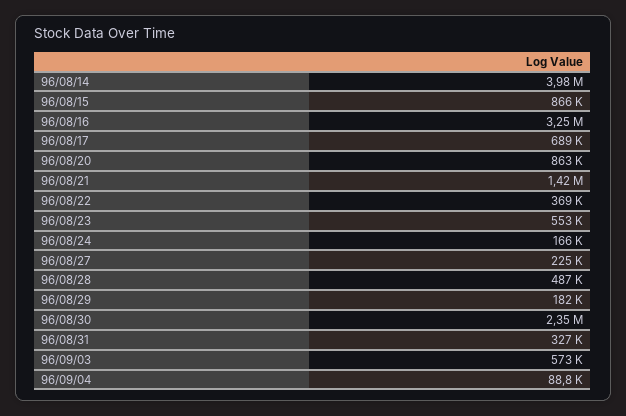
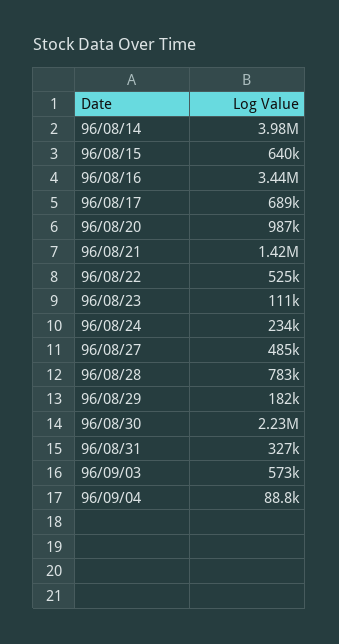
  {
    "96/08/14": 3980000,
-   "96/08/15": 866000,
+   "96/08/15": 640000,
-   "96/08/16": 3250000,
+   "96/08/16": 3440000,
    "96/08/17": 689000,
-   "96/08/20": 863000,
+   "96/08/20": 987000,
    "96/08/21": 1420000,
-   "96/08/22": 369000,
+   "96/08/22": 525000,
-   "96/08/23": 553000,
+   "96/08/23": 111000,
-   "96/08/24": 166000,
+   "96/08/24": 234000,
-   "96/08/27": 225000,
+   "96/08/27": 485000,
-   "96/08/28": 487000,
+   "96/08/28": 783000,
    "96/08/29": 182000,
-   "96/08/30": 2350000,
+   "96/08/30": 2230000,
    "96/08/31": 327000,
    "96/09/03": 573000,
    "96/09/04": 88800
  }

